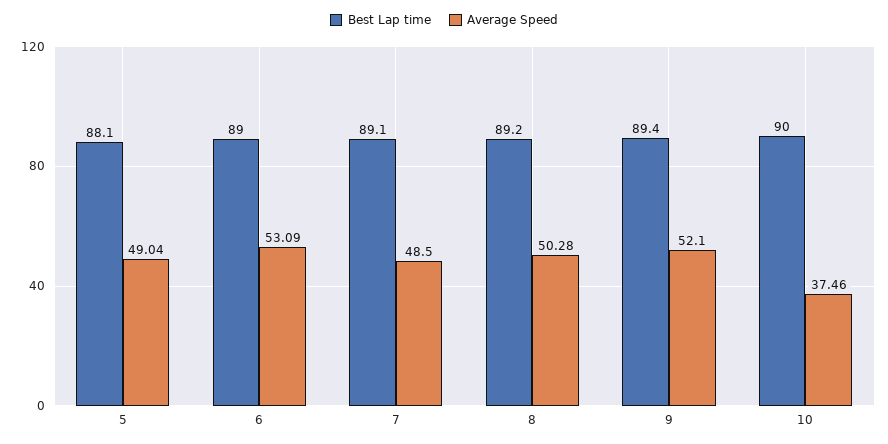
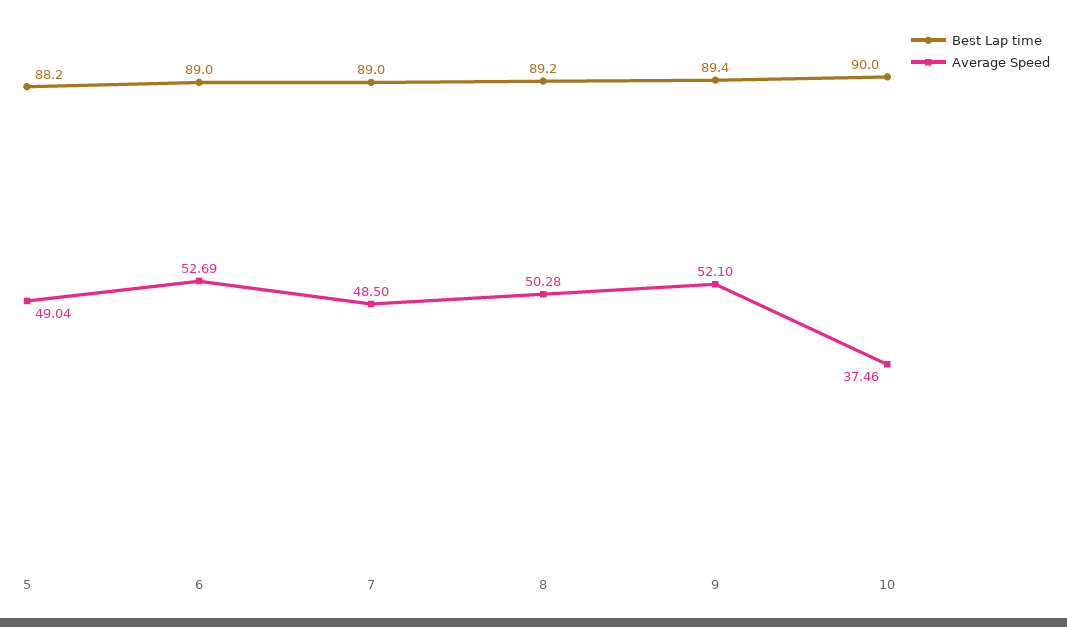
  {
    "Best Lap time": {
-     "5": 88.1,
+     "5": 88.2,
      "6": 89,
-     "7": 89.1,
+     "7": 89,
      "8": 89.2,
      "9": 89.4,
      "10": 90
    },
    "Average Speed": {
      "5": 49.04,
-     "6": 53.09,
+     "6": 52.69,
      "7": 48.5,
      "8": 50.28,
      "9": 52.1,
      "10": 37.46
    }
  }

